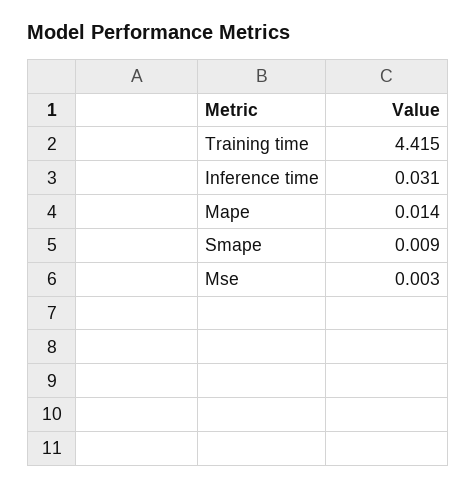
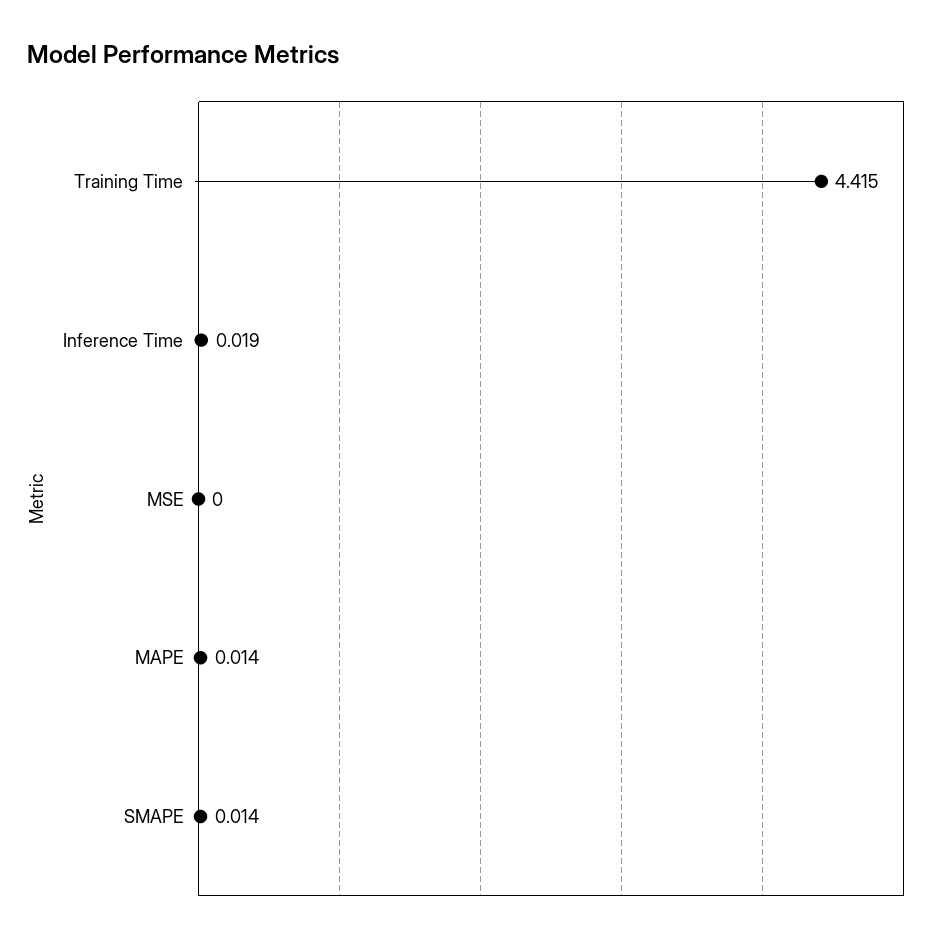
  {
    "Training time": 4.415,
-   "Inference time": 0.031,
+   "Inference time": 0.019,
    "Mape": 0.014,
-   "Smape": 0.009,
+   "Smape": 0.014,
-   "Mse": 0.003
+   "Mse": 0
  }

